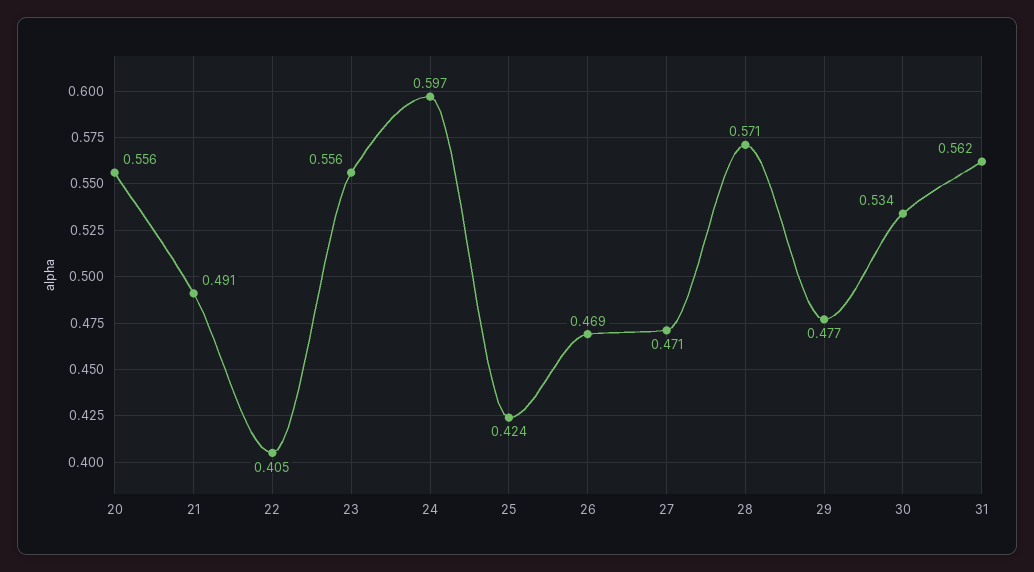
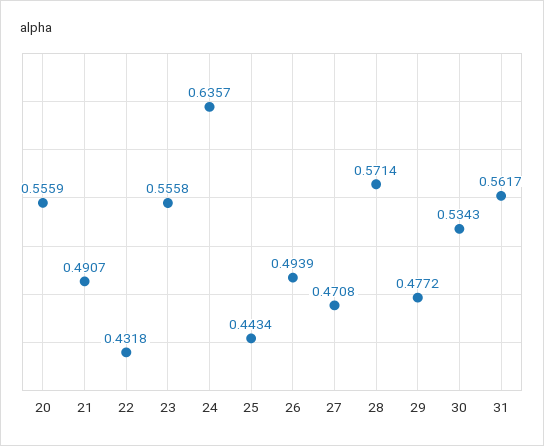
  {
    "20": 0.5559,
    "21": 0.4907,
-   "22": 0.405,
+   "22": 0.4318,
    "23": 0.5558,
-   "24": 0.597,
+   "24": 0.6357,
-   "25": 0.424,
+   "25": 0.4434,
-   "26": 0.469,
+   "26": 0.4939,
    "27": 0.4708,
    "28": 0.5714,
    "29": 0.4772,
    "30": 0.5343,
    "31": 0.5617
  }

